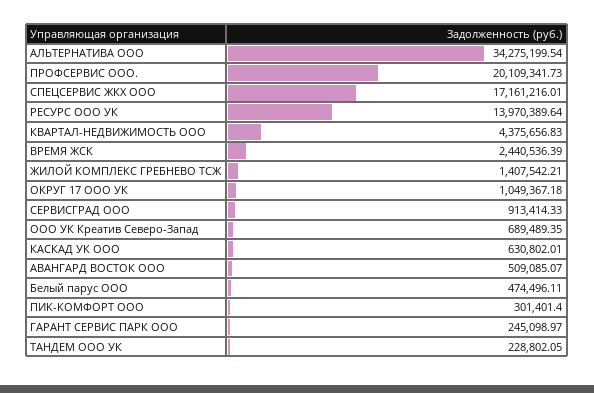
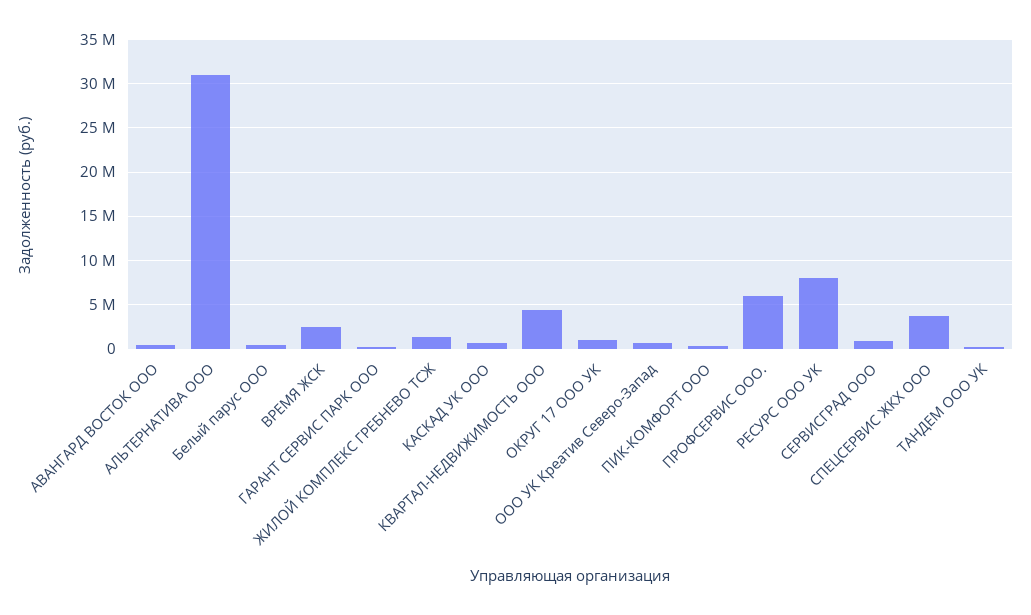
  {
-   "АЛЬТЕРНАТИВА ООО": 34275199.54,
+   "АЛЬТЕРНАТИВА ООО": 31000000,
-   "ПРОФСЕРВИС ООО.": 20109341.73,
+   "ПРОФСЕРВИС ООО.": 6000000,
-   "СПЕЦСЕРВИС ЖКХ ООО": 17161216.01,
+   "СПЕЦСЕРВИС ЖКХ ООО": 4000000,
-   "РЕСУРС ООО УК": 13970389.64,
+   "РЕСУРС ООО УК": 8000000,
    "КВАРТАЛ-НЕДВИЖИМОСТЬ ООО": 4375656.83,
    "ВРЕМЯ ЖСК": 2440536.39,
    "ЖИЛОЙ КОМПЛЕКС ГРЕБНЕВО ТСЖ": 1407542.21,
    "ОКРУГ 17 ООО УК": 1049367.18,
    "СЕРВИСГРАД ООО": 913414.33,
    "ООО УК Креатив Северо-Запад": 689489.35,
    "КАСКАД УК ООО": 630802.01,
    "АВАНГАРД ВОСТОК ООО": 509085.07,
    "Белый парус ООО": 474496.11,
    "ПИК-КОМФОРТ ООО": 301401.4,
    "ГАРАНТ СЕРВИС ПАРК ООО": 245098.97,
    "ТАНДЕМ ООО УК": 228802.05
  }

